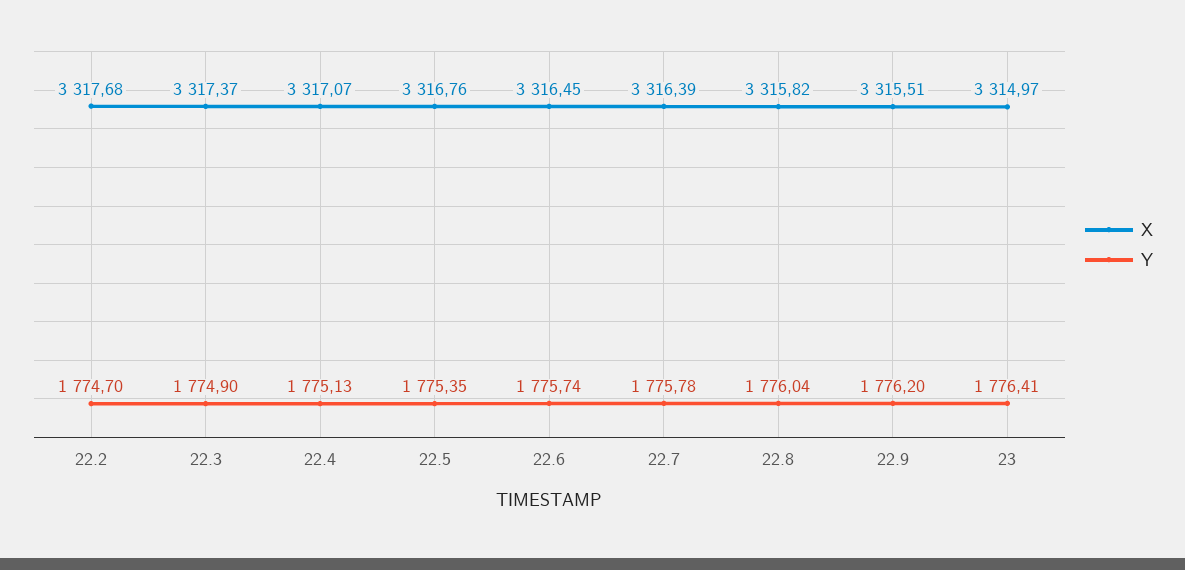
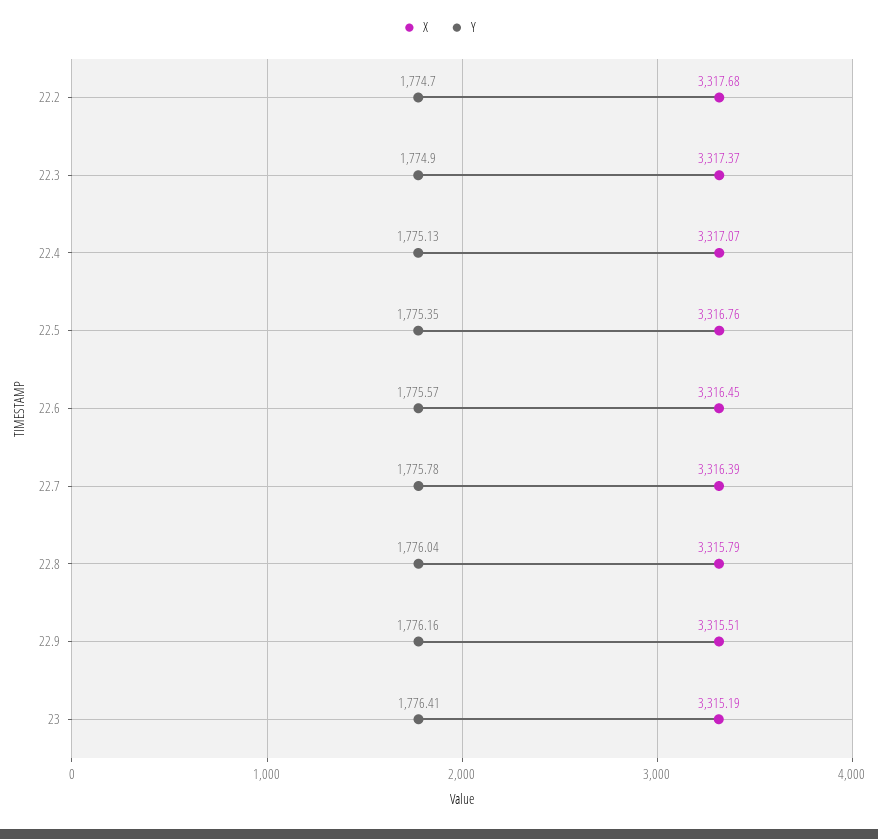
  {
    "X": {
      "22.2": 3317.68,
      "22.3": 3317.37,
      "22.4": 3317.07,
      "22.5": 3316.76,
      "22.6": 3316.45,
      "22.7": 3316.39,
-     "22.8": 3315.82,
+     "22.8": 3315.79,
      "22.9": 3315.51,
-     "23": 3314.97
+     "23": 3315.19
    },
    "Y": {
      "22.2": 1774.7,
      "22.3": 1774.9,
      "22.4": 1775.13,
      "22.5": 1775.35,
-     "22.6": 1775.74,
+     "22.6": 1775.57,
      "22.7": 1775.78,
      "22.8": 1776.04,
-     "22.9": 1776.2,
+     "22.9": 1776.16,
      "23": 1776.41
    }
  }

